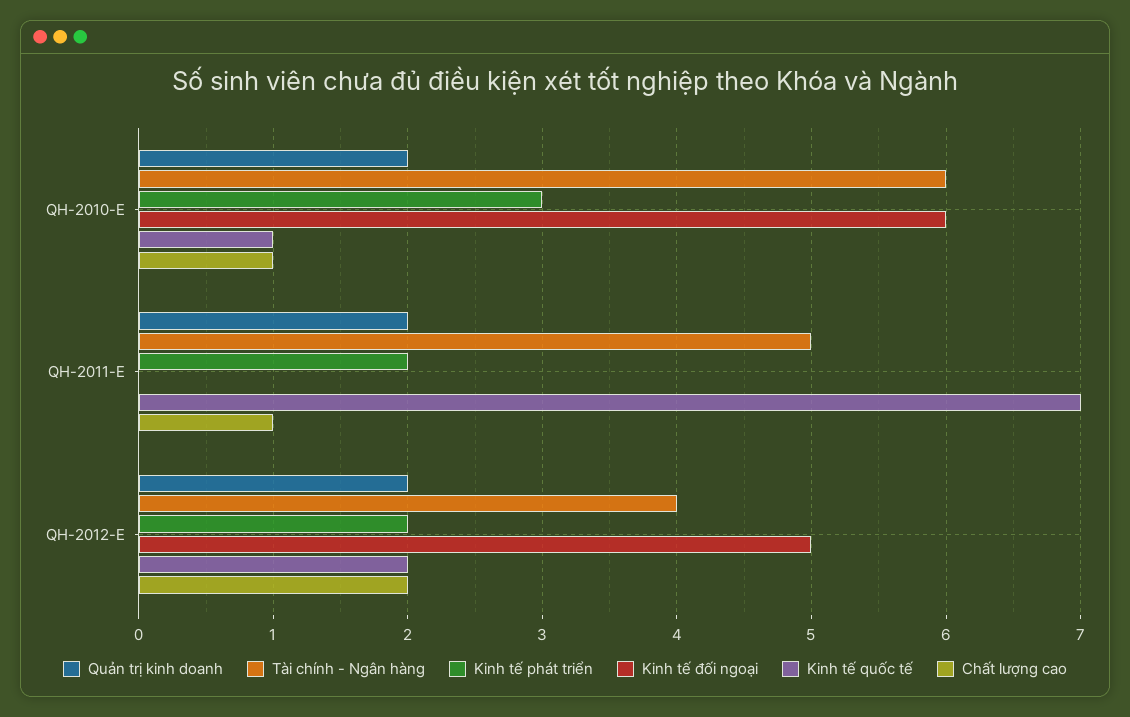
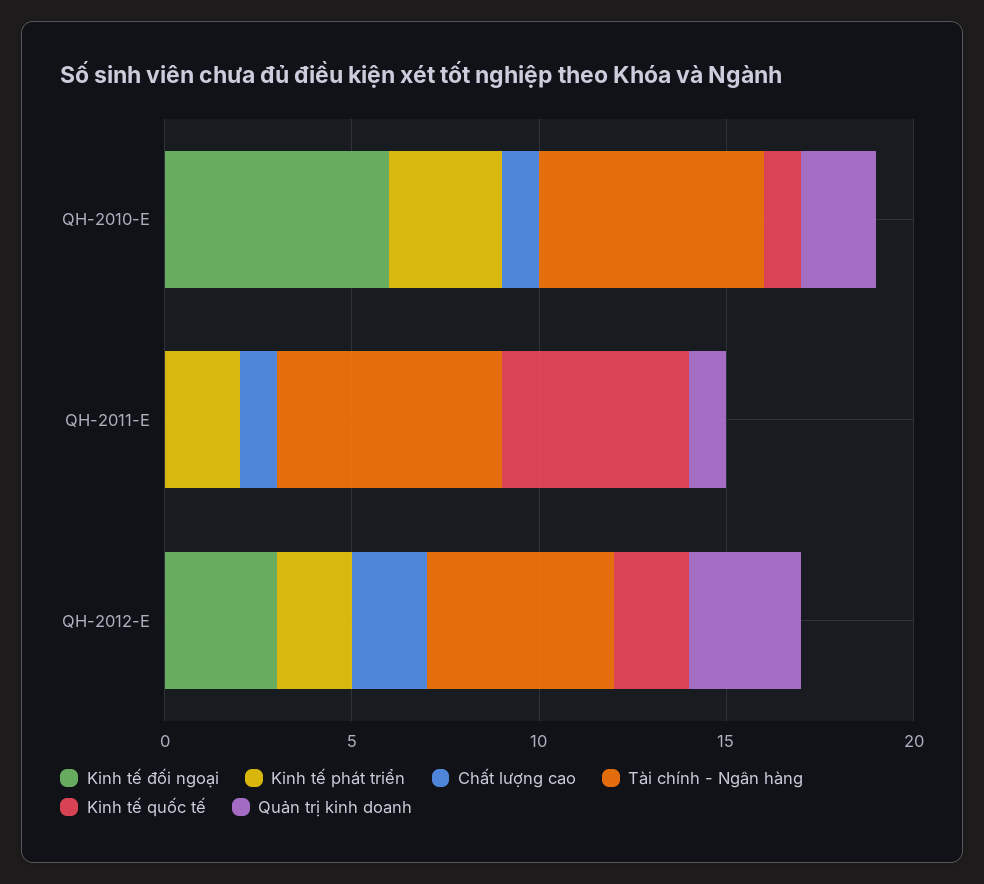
  {
    "Quản trị kinh doanh": {
      "QH-2010-E": 2,
-     "QH-2011-E": 2,
+     "QH-2011-E": 1,
-     "QH-2012-E": 2
+     "QH-2012-E": 3
    },
    "Tài chính - Ngân hàng": {
      "QH-2010-E": 6,
-     "QH-2011-E": 5,
+     "QH-2011-E": 6,
-     "QH-2012-E": 4
+     "QH-2012-E": 5
    },
    "Kinh tế phát triển": {
      "QH-2010-E": 3,
      "QH-2011-E": 2,
      "QH-2012-E": 2
    },
    "Kinh tế đối ngoại": {
      "QH-2010-E": 6,
      "QH-2011-E": 0,
-     "QH-2012-E": 5
+     "QH-2012-E": 3
    },
    "Kinh tế quốc tế": {
      "QH-2010-E": 1,
-     "QH-2011-E": 7,
+     "QH-2011-E": 5,
      "QH-2012-E": 2
    },
    "Chất lượng cao": {
      "QH-2010-E": 1,
      "QH-2011-E": 1,
      "QH-2012-E": 2
    }
  }

